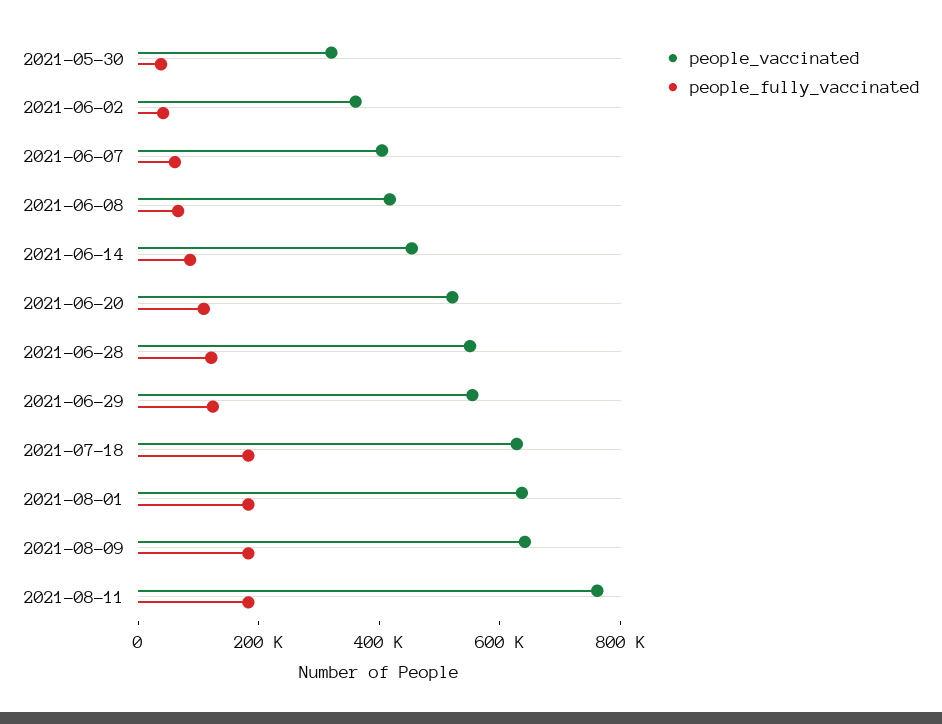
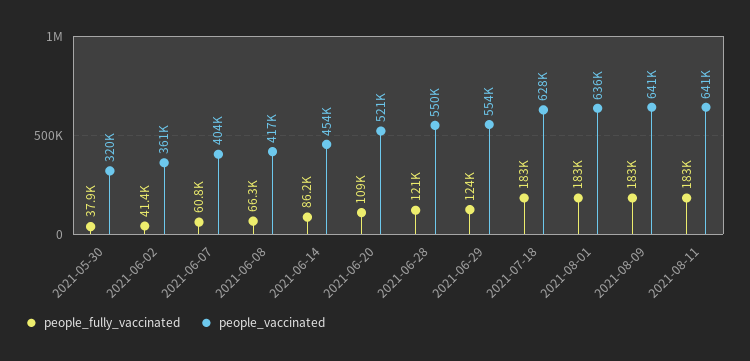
  {
    "people_vaccinated": {
      "2021-05-30": 320000,
      "2021-06-02": 361000,
      "2021-06-07": 404000,
      "2021-06-08": 417000,
      "2021-06-14": 454000,
      "2021-06-20": 521000,
      "2021-06-28": 550000,
      "2021-06-29": 554000,
      "2021-07-18": 628000,
      "2021-08-01": 636000,
      "2021-08-09": 641000,
-     "2021-08-11": 750000
+     "2021-08-11": 641000
    },
    "people_fully_vaccinated": {
      "2021-05-30": 37900,
      "2021-06-02": 41400,
      "2021-06-07": 60800,
      "2021-06-08": 66300,
      "2021-06-14": 86200,
      "2021-06-20": 109000,
      "2021-06-28": 121000,
      "2021-06-29": 124000,
      "2021-07-18": 183000,
      "2021-08-01": 183000,
      "2021-08-09": 183000,
      "2021-08-11": 183000
    }
  }

